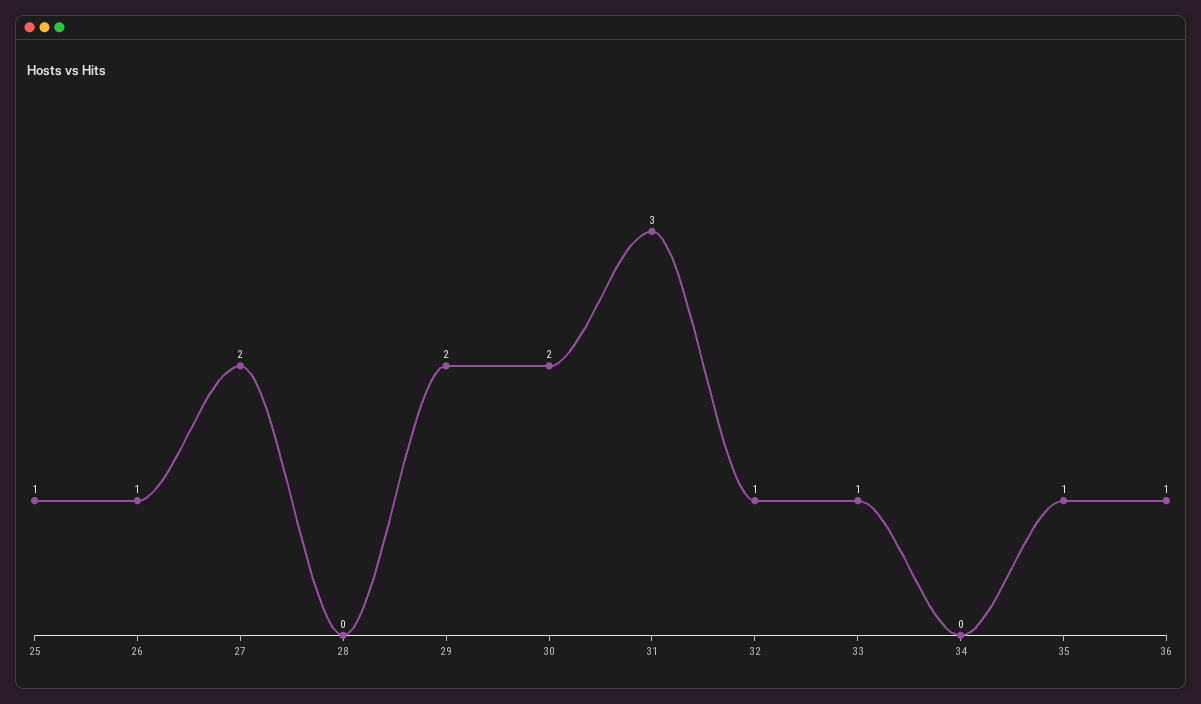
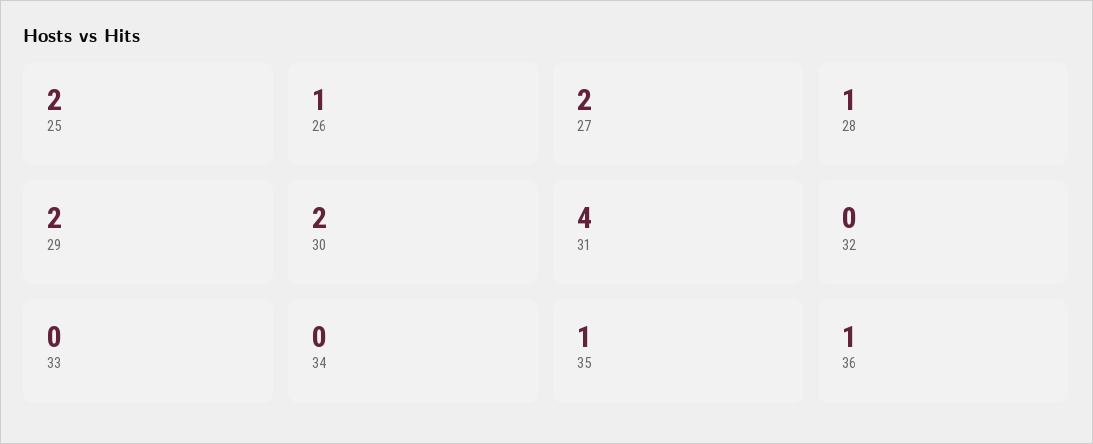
  {
-   "25": 1,
+   "25": 2,
    "26": 1,
    "27": 2,
-   "28": 0,
+   "28": 1,
    "29": 2,
    "30": 2,
-   "31": 3,
+   "31": 4,
-   "32": 1,
+   "32": 0,
-   "33": 1,
+   "33": 0,
    "34": 0,
    "35": 1,
    "36": 1
  }

